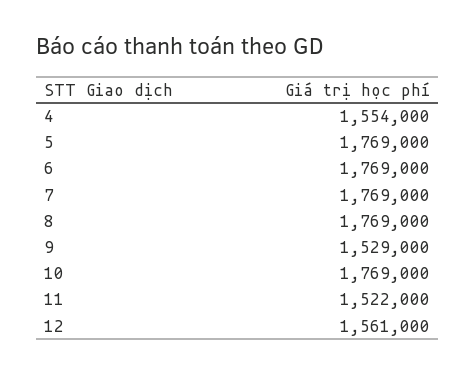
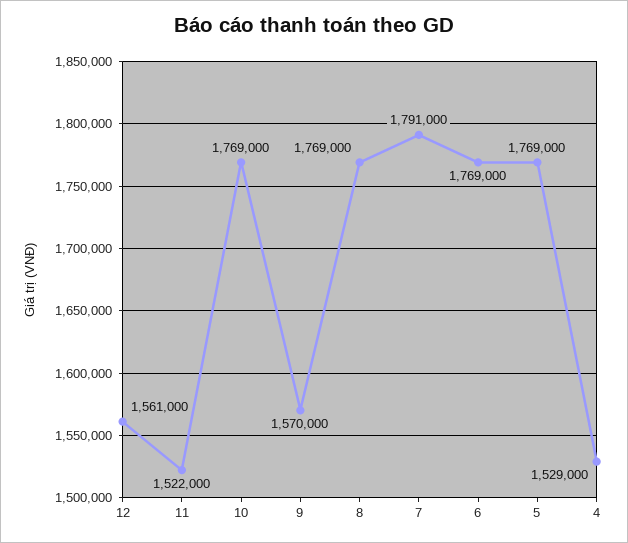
  {
-   "4": 1554000,
+   "4": 1529000,
    "5": 1769000,
    "6": 1769000,
-   "7": 1769000,
+   "7": 1791000,
    "8": 1769000,
-   "9": 1529000,
+   "9": 1570000,
    "10": 1769000,
    "11": 1522000,
    "12": 1561000
  }

